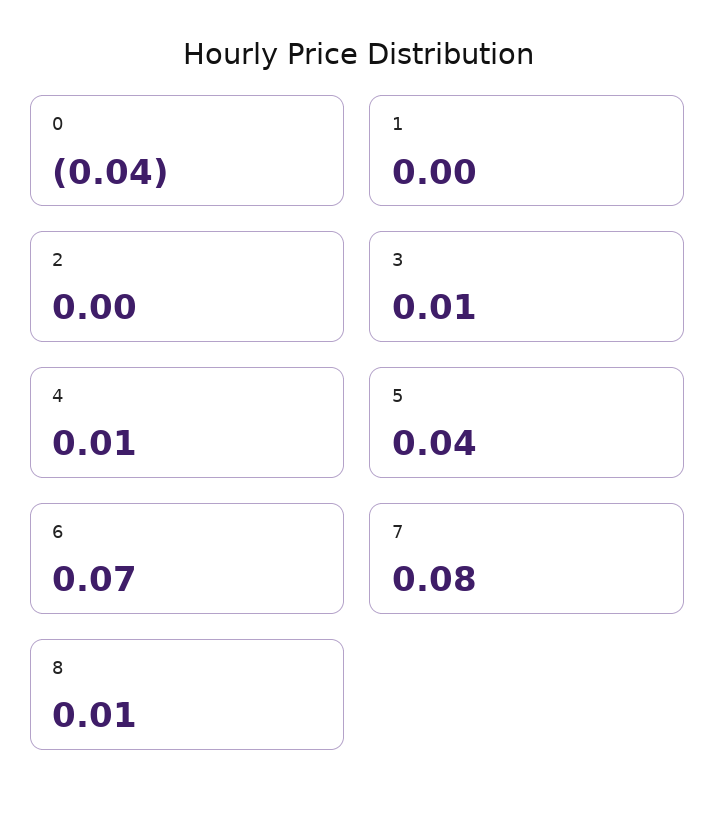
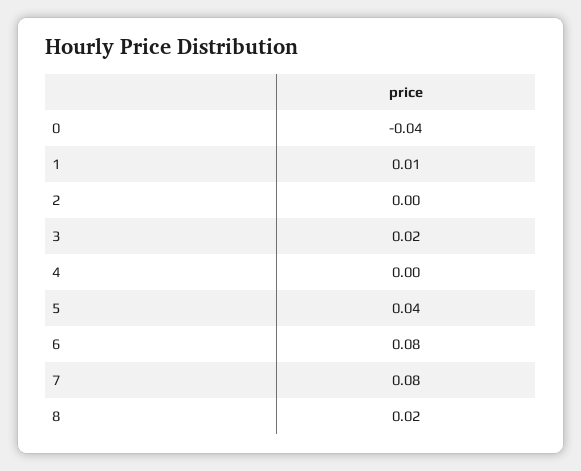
  {
    "0": -0.04,
-   "1": 0,
+   "1": 0.01,
    "2": 0,
-   "3": 0.01,
+   "3": 0.02,
-   "4": 0.01,
+   "4": 0,
    "5": 0.04,
-   "6": 0.07,
+   "6": 0.08,
    "7": 0.08,
-   "8": 0.01
+   "8": 0.02
  }

